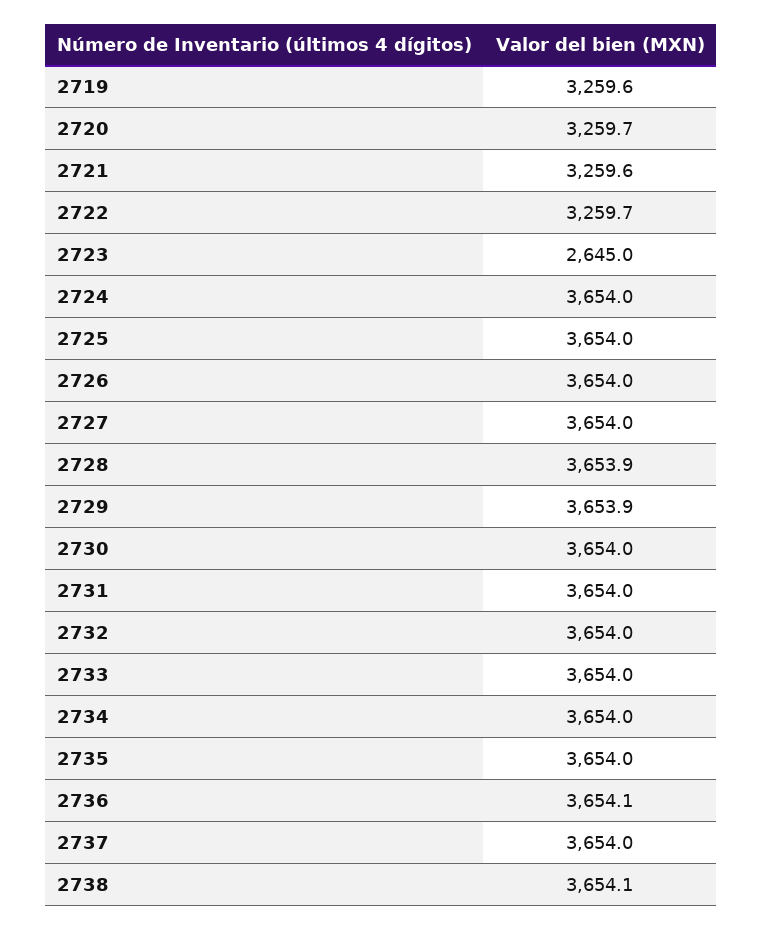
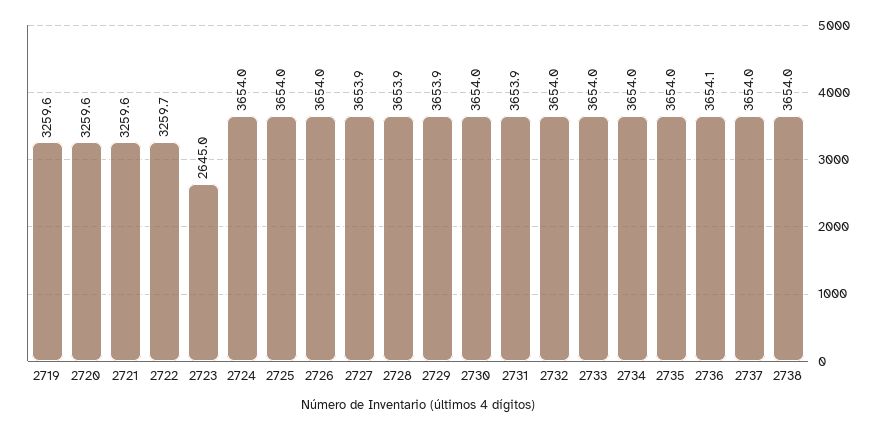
  {
    "2719": 3259.6,
-   "2720": 3259.7,
+   "2720": 3259.6,
    "2721": 3259.6,
    "2722": 3259.7,
    "2723": 2645,
    "2724": 3654,
    "2725": 3654,
    "2726": 3654,
-   "2727": 3654,
+   "2727": 3653.9,
    "2728": 3653.9,
    "2729": 3653.9,
    "2730": 3654,
-   "2731": 3654,
+   "2731": 3653.9,
    "2732": 3654,
    "2733": 3654,
    "2734": 3654,
    "2735": 3654,
    "2736": 3654.1,
    "2737": 3654,
-   "2738": 3654.1
+   "2738": 3654
  }

